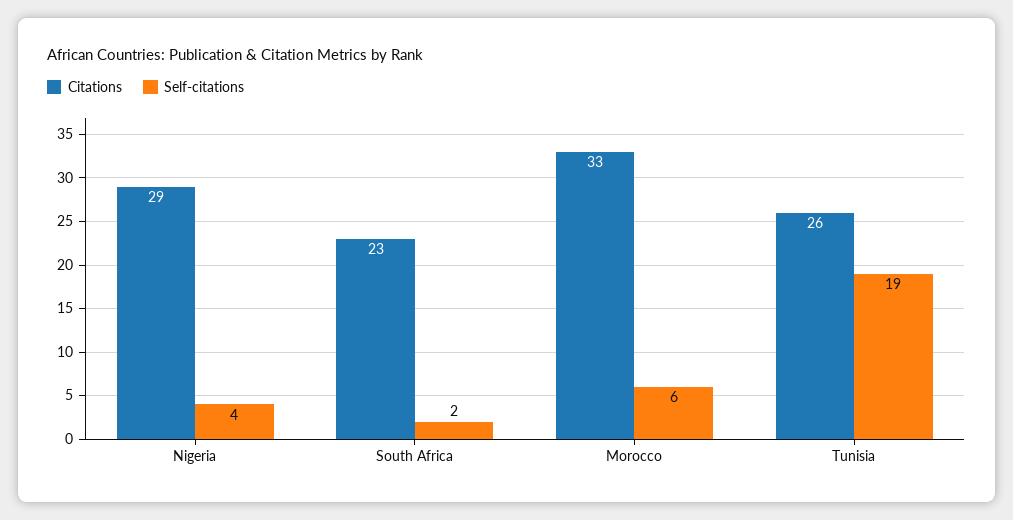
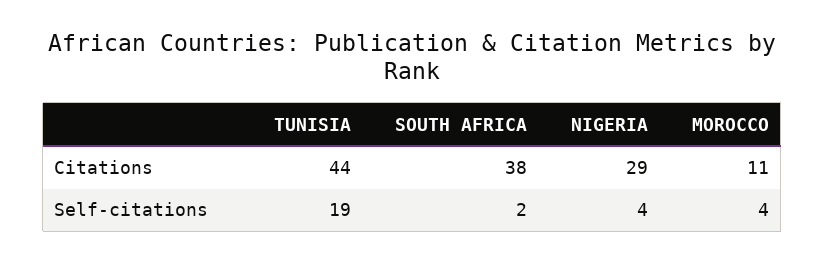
  {
    "Citations": {
      "Nigeria": 29,
-     "South Africa": 23,
+     "South Africa": 38,
-     "Morocco": 33,
+     "Morocco": 11,
-     "Tunisia": 26
+     "Tunisia": 44
    },
    "Self-citations": {
      "Nigeria": 4,
      "South Africa": 2,
-     "Morocco": 6,
+     "Morocco": 4,
      "Tunisia": 19
    }
  }

